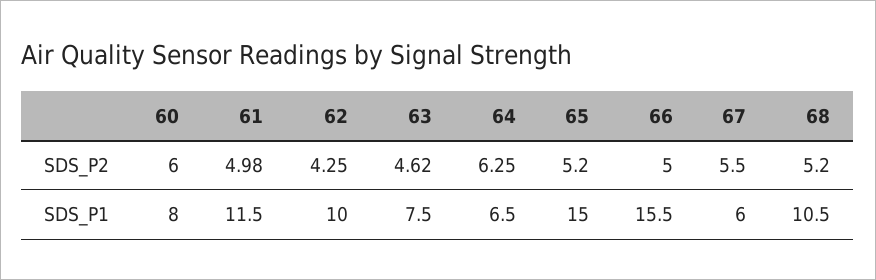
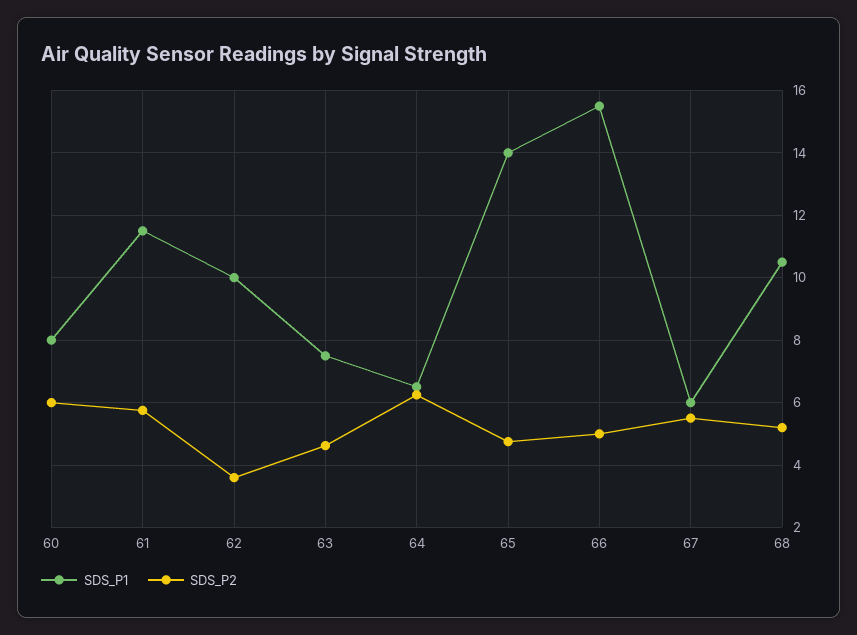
  {
    "SDS_P2": {
      "60": 6,
-     "61": 4.98,
+     "61": 5.8,
-     "62": 4.25,
+     "62": 3.6,
      "63": 4.62,
      "64": 6.25,
-     "65": 5.2,
+     "65": 4.8,
      "66": 5,
      "67": 5.5,
      "68": 5.2
    },
    "SDS_P1": {
      "60": 8,
      "61": 11.5,
      "62": 10,
      "63": 7.5,
      "64": 6.5,
-     "65": 15,
+     "65": 14,
      "66": 15.5,
      "67": 6,
      "68": 10.5
    }
  }

